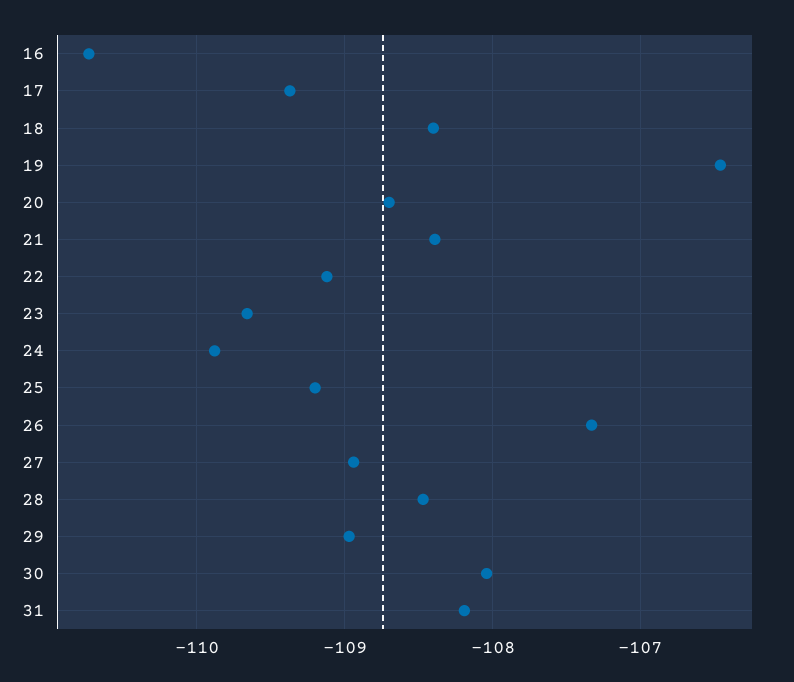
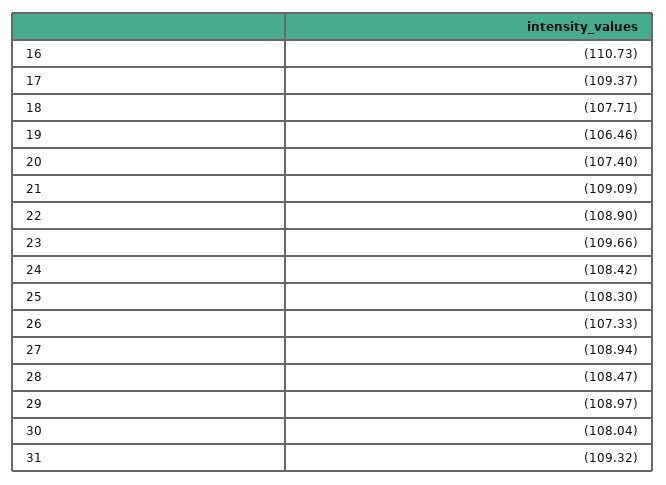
  {
    "16": -110.73,
    "17": -109.37,
-   "18": -108.4,
+   "18": -107.71,
    "19": -106.46,
-   "20": -108.7,
+   "20": -107.4,
-   "21": -108.4,
+   "21": -109.09,
-   "22": -109.1,
+   "22": -108.9,
    "23": -109.66,
-   "24": -109.9,
+   "24": -108.42,
-   "25": -109.2,
+   "25": -108.3,
    "26": -107.33,
    "27": -108.94,
    "28": -108.47,
    "29": -108.97,
    "30": -108.04,
-   "31": -108.2
+   "31": -109.32
  }

